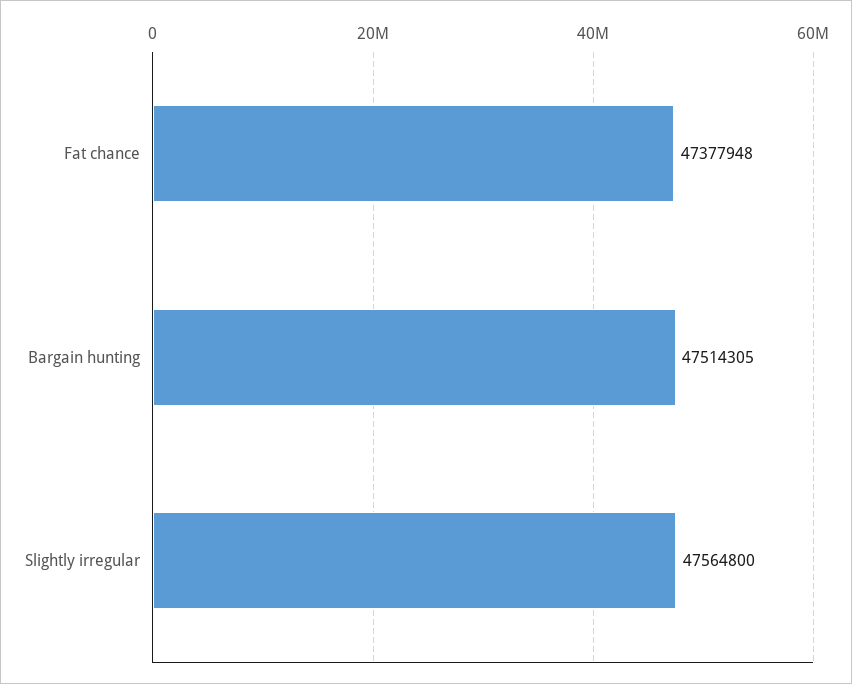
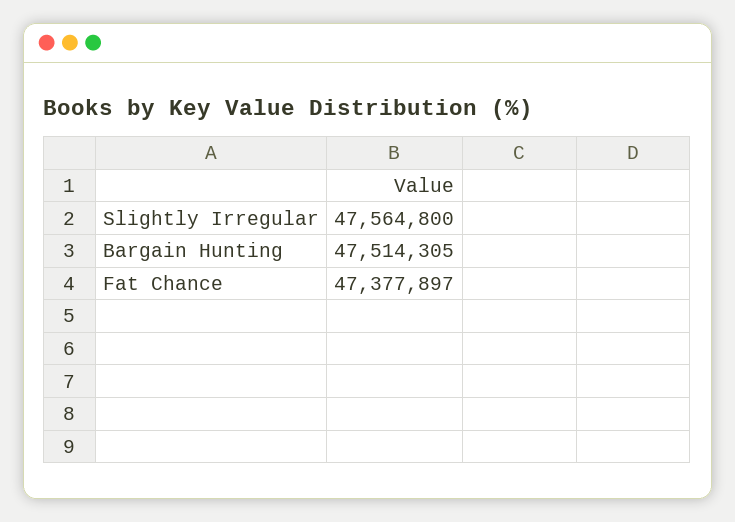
  {
-   "Fat chance": 47377948,
+   "Fat chance": 47377897,
    "Bargain hunting": 47514305,
    "Slightly irregular": 47564800
  }

